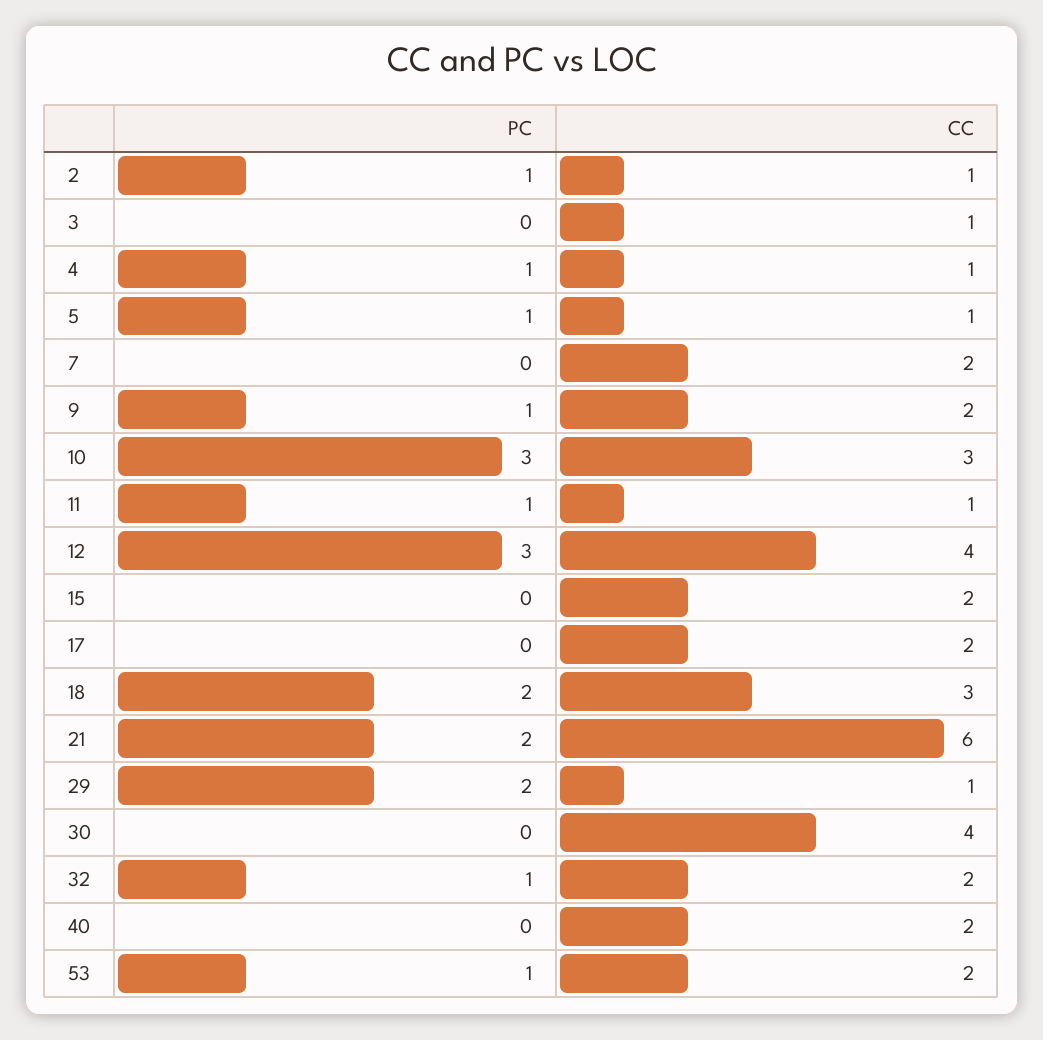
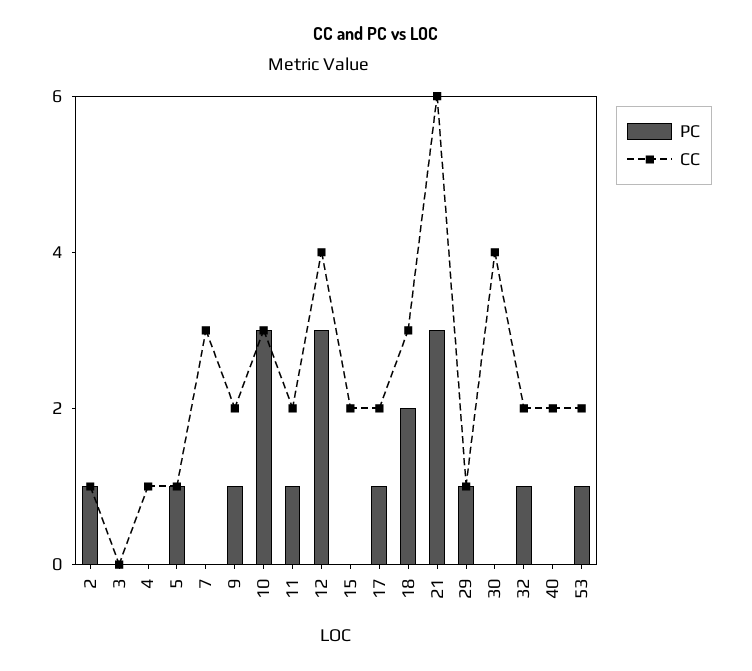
  {
    "PC": {
      "2": 1,
      "3": 0,
-     "4": 1,
+     "4": 0,
      "5": 1,
      "7": 0,
      "9": 1,
      "10": 3,
      "11": 1,
      "12": 3,
      "15": 0,
-     "17": 0,
+     "17": 1,
      "18": 2,
-     "21": 2,
+     "21": 3,
-     "29": 2,
+     "29": 1,
      "30": 0,
      "32": 1,
      "40": 0,
      "53": 1
    },
    "CC": {
      "2": 1,
-     "3": 1,
+     "3": 0,
      "4": 1,
      "5": 1,
-     "7": 2,
+     "7": 3,
      "9": 2,
      "10": 3,
-     "11": 1,
+     "11": 2,
      "12": 4,
      "15": 2,
      "17": 2,
      "18": 3,
      "21": 6,
      "29": 1,
      "30": 4,
      "32": 2,
      "40": 2,
      "53": 2
    }
  }

